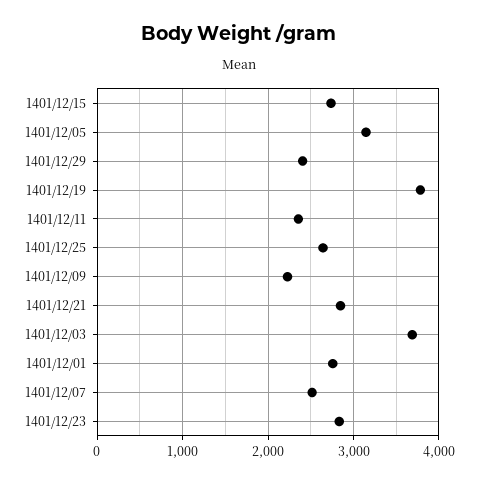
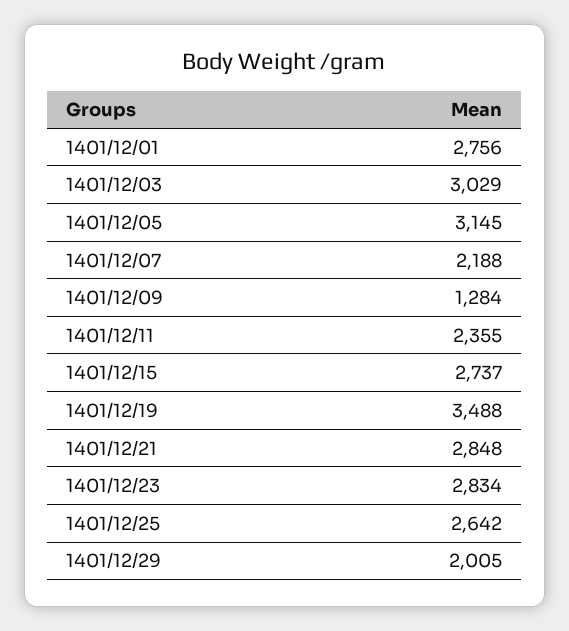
  {
    "1401/12/15": 2737,
    "1401/12/05": 3145,
-   "1401/12/29": 2400,
+   "1401/12/29": 2005,
-   "1401/12/19": 3800,
+   "1401/12/19": 3488,
    "1401/12/11": 2355,
    "1401/12/25": 2642,
-   "1401/12/09": 2200,
+   "1401/12/09": 1284,
    "1401/12/21": 2848,
-   "1401/12/03": 3700,
+   "1401/12/03": 3029,
    "1401/12/01": 2756,
-   "1401/12/07": 2500,
+   "1401/12/07": 2188,
    "1401/12/23": 2834
  }

